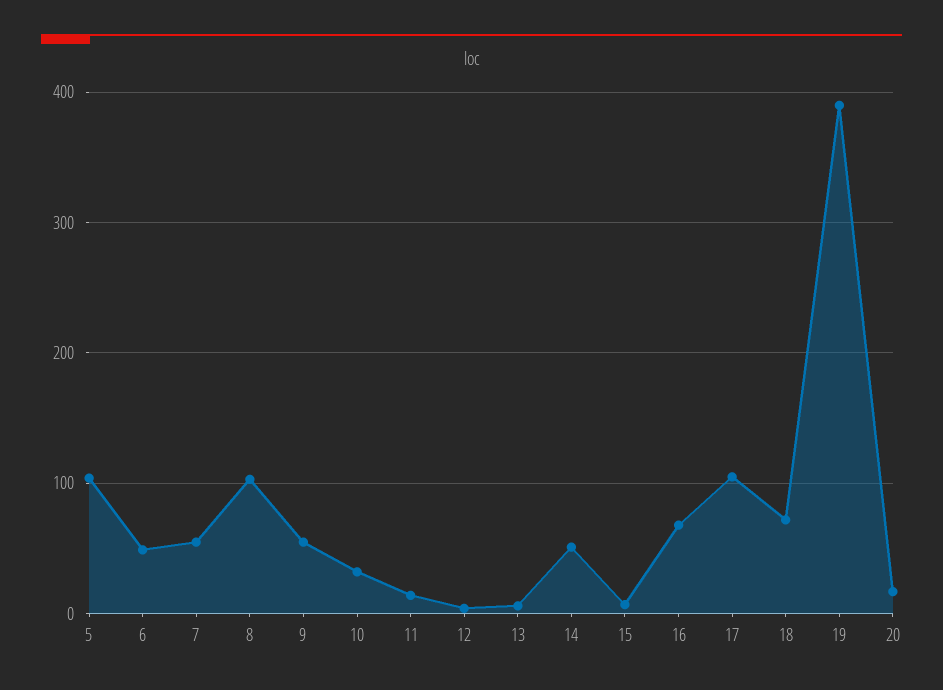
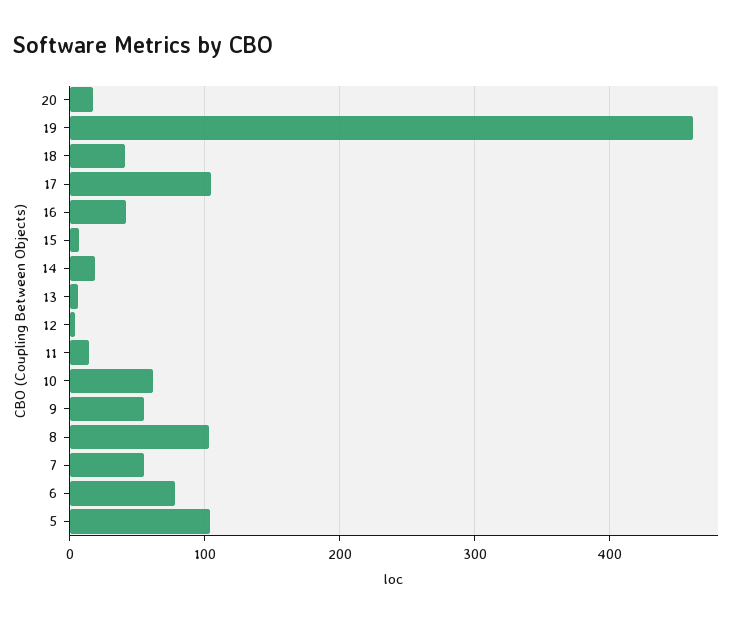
  {
    "5": 100,
-   "6": 50,
+   "6": 80,
    "7": 60,
    "8": 100,
    "9": 60,
-   "10": 30,
+   "10": 60,
    "11": 10,
    "12": 0,
    "13": 10,
-   "14": 50,
+   "14": 20,
    "15": 10,
-   "16": 70,
+   "16": 40,
    "17": 110,
-   "18": 70,
+   "18": 40,
-   "19": 390,
+   "19": 460,
    "20": 20
  }

